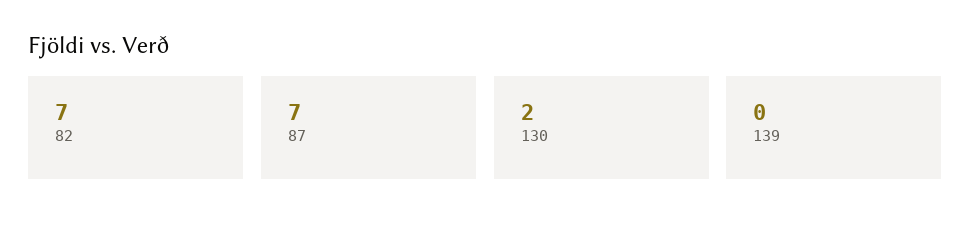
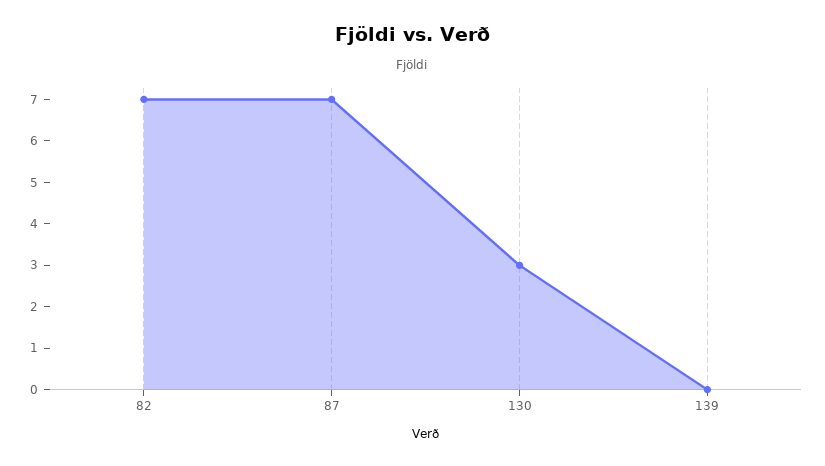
  {
    "82": 7,
    "87": 7,
-   "130": 2,
+   "130": 3,
    "139": 0
  }

